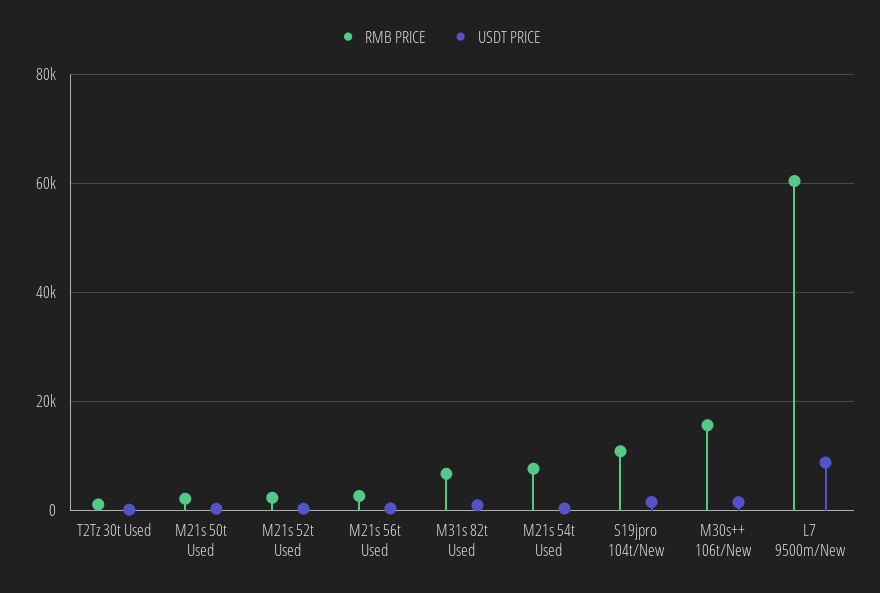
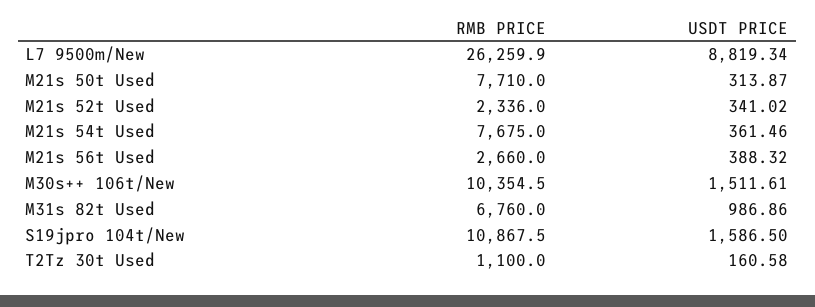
  {
    "RMB PRICE": {
      "T2Tz 30t Used": 1100,
-     "M21s 50t Used": 2000,
+     "M21s 50t Used": 7710,
      "M21s 52t Used": 2336,
      "M21s 56t Used": 2660,
      "M31s 82t Used": 6760,
      "M21s 54t Used": 7675,
      "S19jpro 104t/New": 10867.5,
-     "M30s++ 106t/New": 16000,
+     "M30s++ 106t/New": 10354.5,
-     "L7 9500m/New": 60000
+     "L7 9500m/New": 26259.9
    },
    "USDT PRICE": {
      "T2Tz 30t Used": 160.58,
      "M21s 50t Used": 313.87,
      "M21s 52t Used": 341.02,
      "M21s 56t Used": 388.32,
      "M31s 82t Used": 986.86,
      "M21s 54t Used": 361.46,
      "S19jpro 104t/New": 1586.5,
      "M30s++ 106t/New": 1511.61,
      "L7 9500m/New": 8819.34
    }
  }

